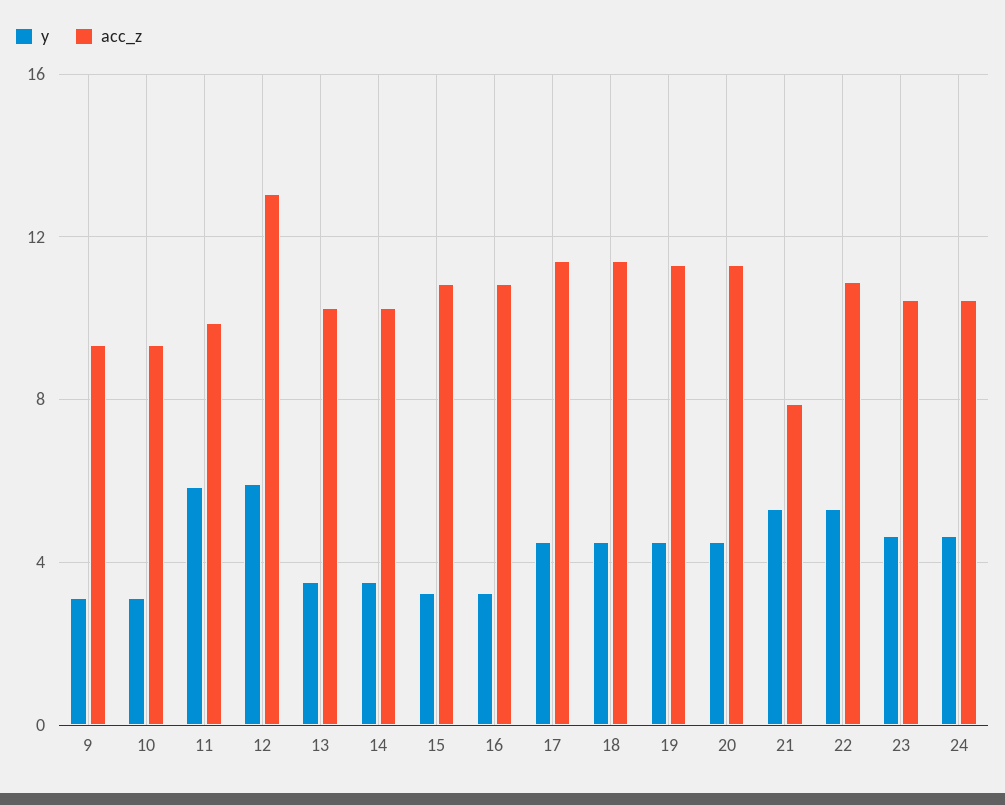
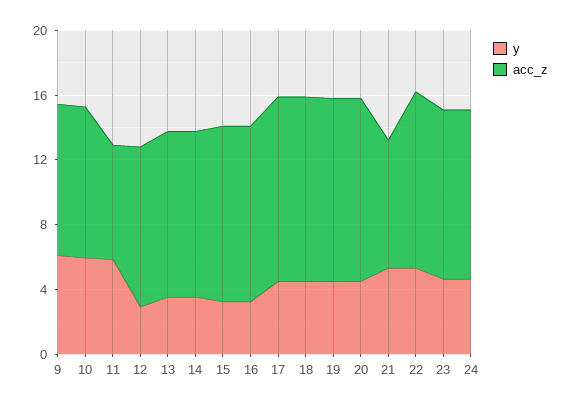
  {
    "y": {
-     "9": 3,
+     "9": 6,
-     "10": 3,
+     "10": 6,
      "11": 6,
-     "12": 6,
+     "12": 3,
      "13": 3.5,
      "14": 3.5,
      "15": 3.5,
      "16": 3.5,
      "17": 4.5,
      "18": 4.5,
      "19": 4.5,
      "20": 4.5,
      "21": 5.5,
      "22": 5.5,
      "23": 4.5,
      "24": 4.5
    },
    "acc_z": {
      "9": 9.5,
      "10": 9.5,
-     "11": 10,
+     "11": 7,
-     "12": 13,
+     "12": 10,
      "13": 10,
      "14": 10,
      "15": 11,
      "16": 11,
      "17": 11.5,
      "18": 11.5,
      "19": 11.5,
      "20": 11.5,
      "21": 8,
      "22": 11,
      "23": 10.5,
      "24": 10.5
    }
  }

